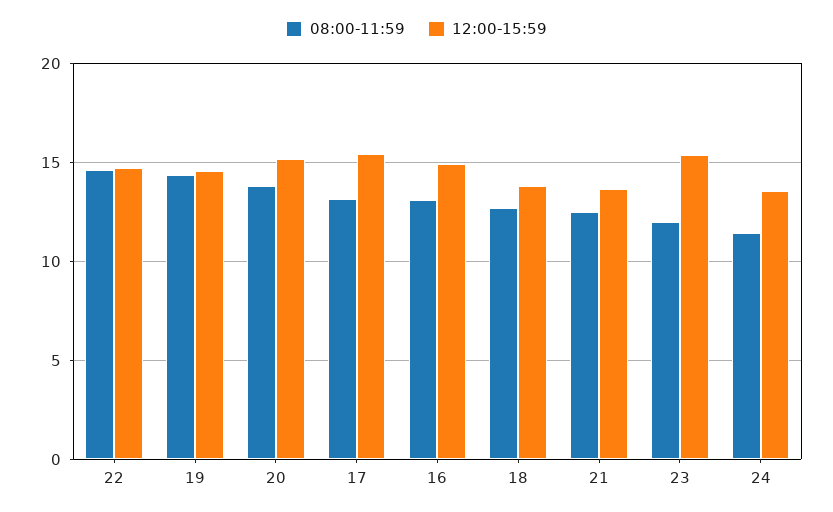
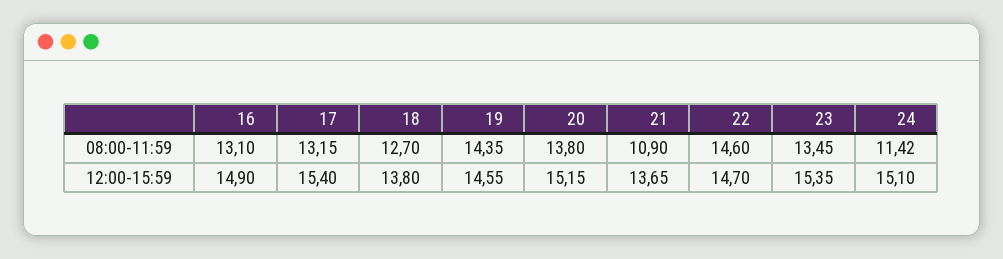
  {
    "08:00-11:59": {
      "22": 14.6,
      "19": 14.35,
      "20": 13.8,
      "17": 13.15,
      "16": 13.1,
      "18": 12.7,
-     "21": 12.5,
+     "21": 10.9,
-     "23": 12,
+     "23": 13.45,
      "24": 11.42
    },
    "12:00-15:59": {
      "22": 14.7,
      "19": 14.55,
      "20": 15.15,
      "17": 15.4,
      "16": 14.9,
      "18": 13.8,
      "21": 13.65,
      "23": 15.35,
-     "24": 13.5
+     "24": 15.1
    }
  }

